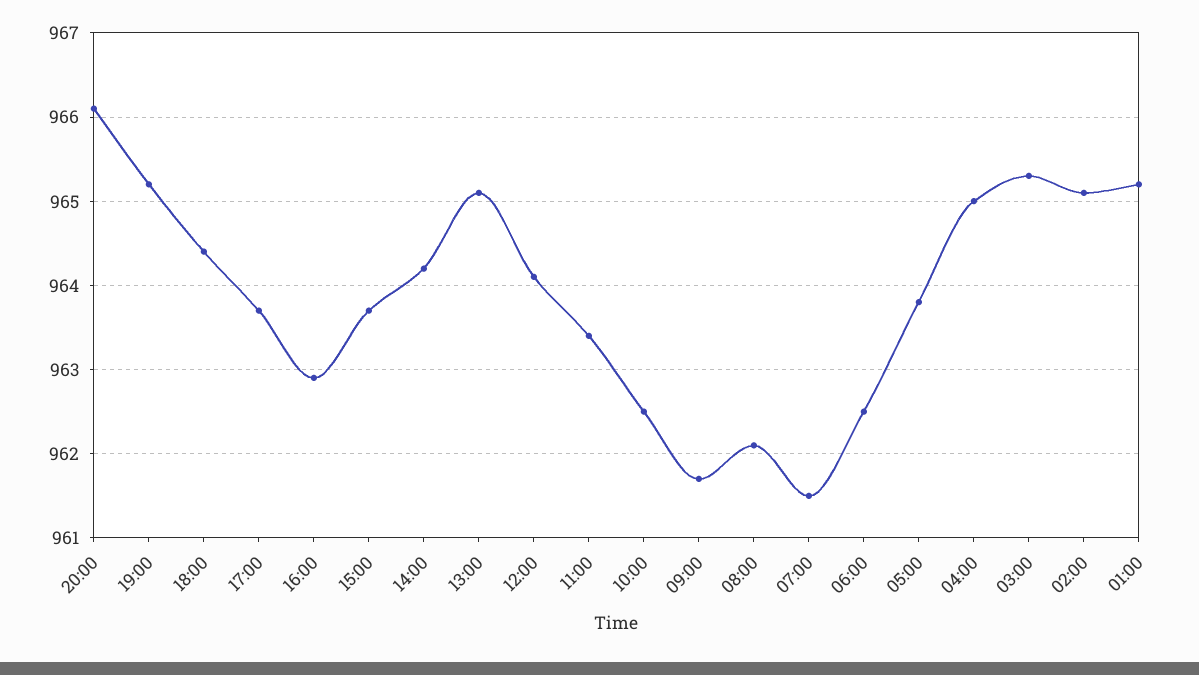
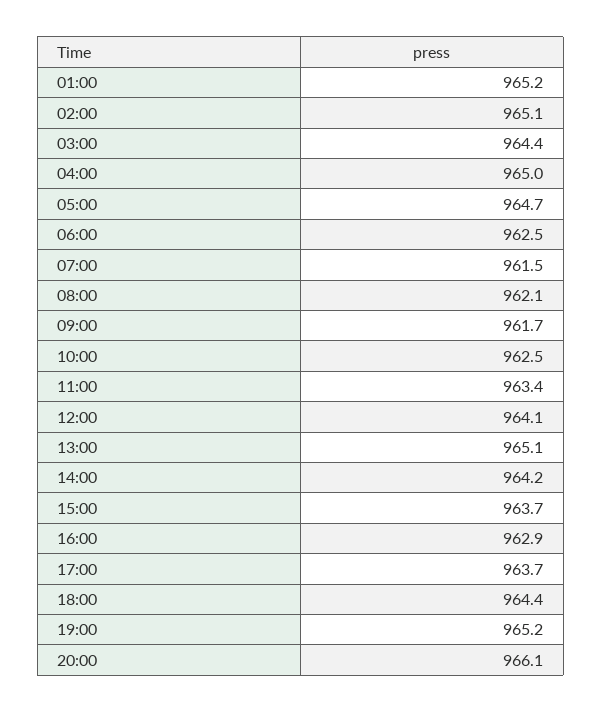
  {
    "20:00": 966.1,
    "19:00": 965.2,
    "18:00": 964.4,
    "17:00": 963.7,
    "16:00": 962.9,
    "15:00": 963.7,
    "14:00": 964.2,
    "13:00": 965.1,
    "12:00": 964.1,
    "11:00": 963.4,
    "10:00": 962.5,
    "09:00": 961.7,
    "08:00": 962.1,
    "07:00": 961.5,
    "06:00": 962.5,
-   "05:00": 963.8,
+   "05:00": 964.7,
    "04:00": 965,
-   "03:00": 965.3,
+   "03:00": 964.4,
    "02:00": 965.1,
    "01:00": 965.2
  }

